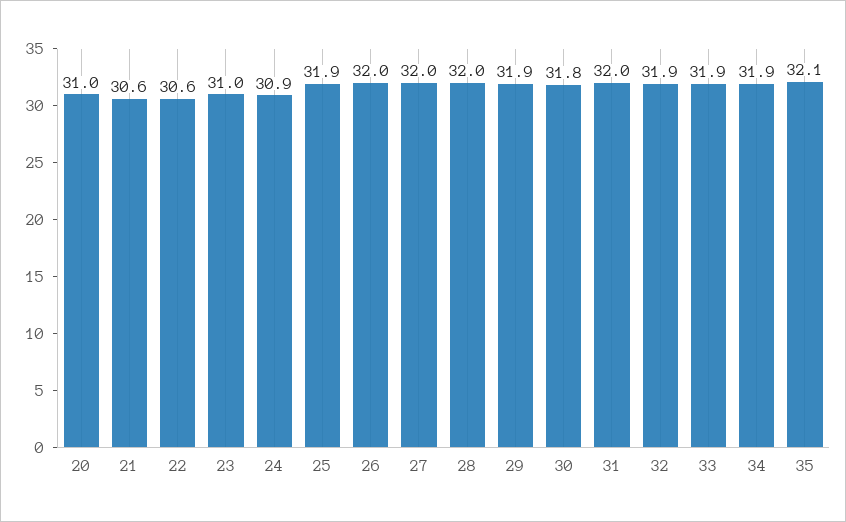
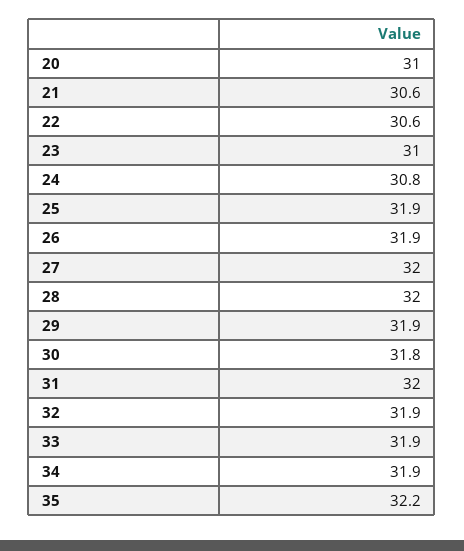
  {
    "20": 31,
    "21": 30.6,
    "22": 30.6,
    "23": 31,
-   "24": 30.9,
+   "24": 30.8,
    "25": 31.9,
-   "26": 32,
+   "26": 31.9,
    "27": 32,
    "28": 32,
    "29": 31.9,
    "30": 31.8,
    "31": 32,
    "32": 31.9,
    "33": 31.9,
    "34": 31.9,
-   "35": 32.1
+   "35": 32.2
  }

